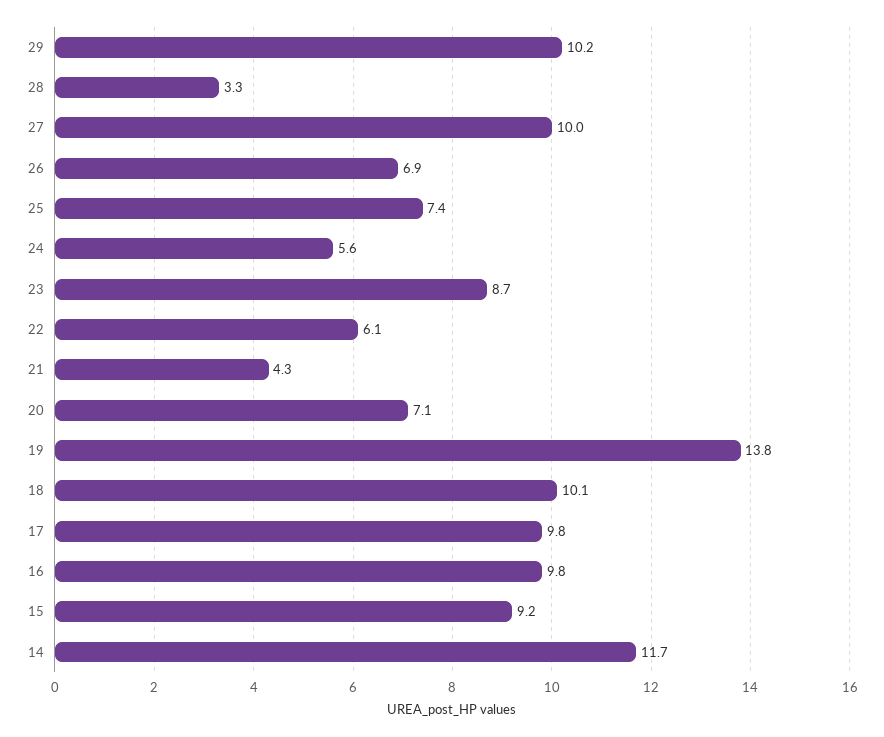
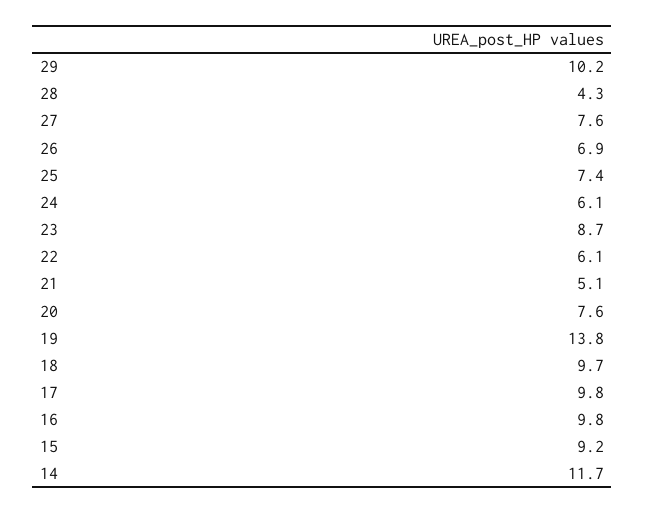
  {
    "29": 10.2,
-   "28": 3.3,
+   "28": 4.3,
-   "27": 10,
+   "27": 7.6,
    "26": 6.9,
    "25": 7.4,
-   "24": 5.6,
+   "24": 6.1,
    "23": 8.7,
    "22": 6.1,
-   "21": 4.3,
+   "21": 5.1,
-   "20": 7.1,
+   "20": 7.6,
    "19": 13.8,
-   "18": 10.1,
+   "18": 9.7,
    "17": 9.8,
    "16": 9.8,
    "15": 9.2,
    "14": 11.7
  }

